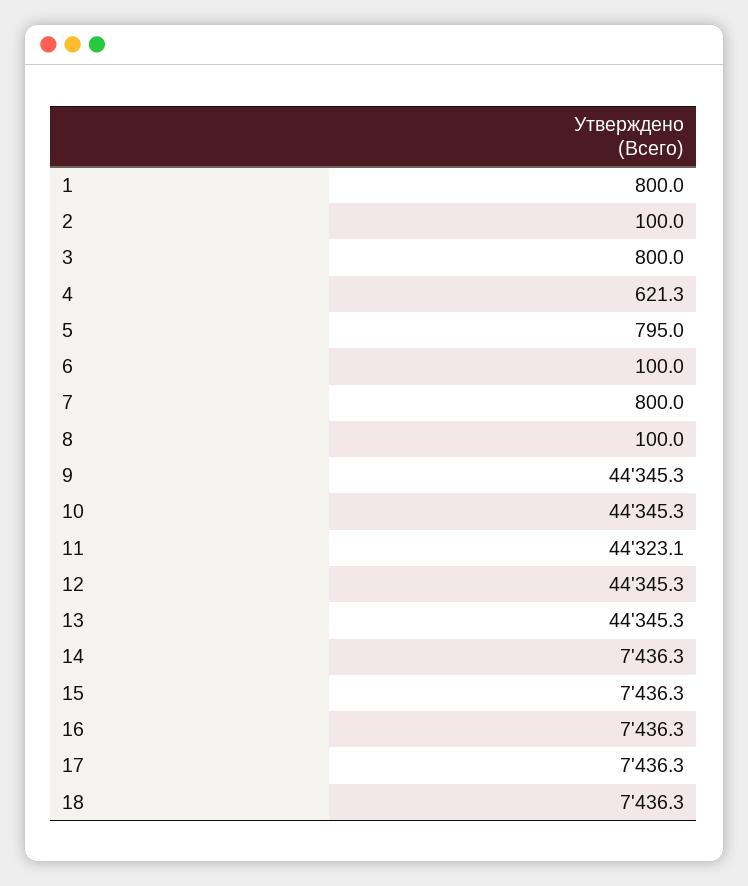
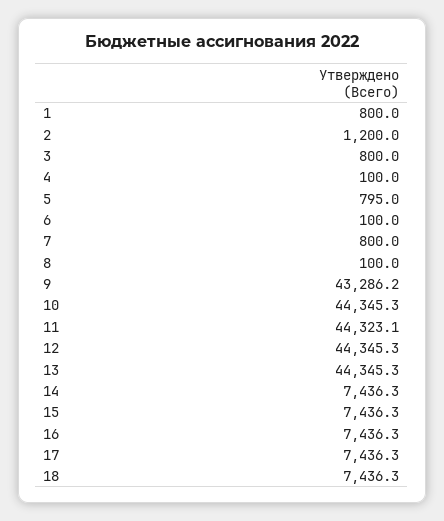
  {
    "1": 800,
-   "2": 100,
+   "2": 1200,
    "3": 800,
-   "4": 621.3,
+   "4": 100,
    "5": 795,
    "6": 100,
    "7": 800,
    "8": 100,
-   "9": 44345.3,
+   "9": 43286.2,
    "10": 44345.3,
    "11": 44323.1,
    "12": 44345.3,
    "13": 44345.3,
    "14": 7436.3,
    "15": 7436.3,
    "16": 7436.3,
    "17": 7436.3,
    "18": 7436.3
  }

